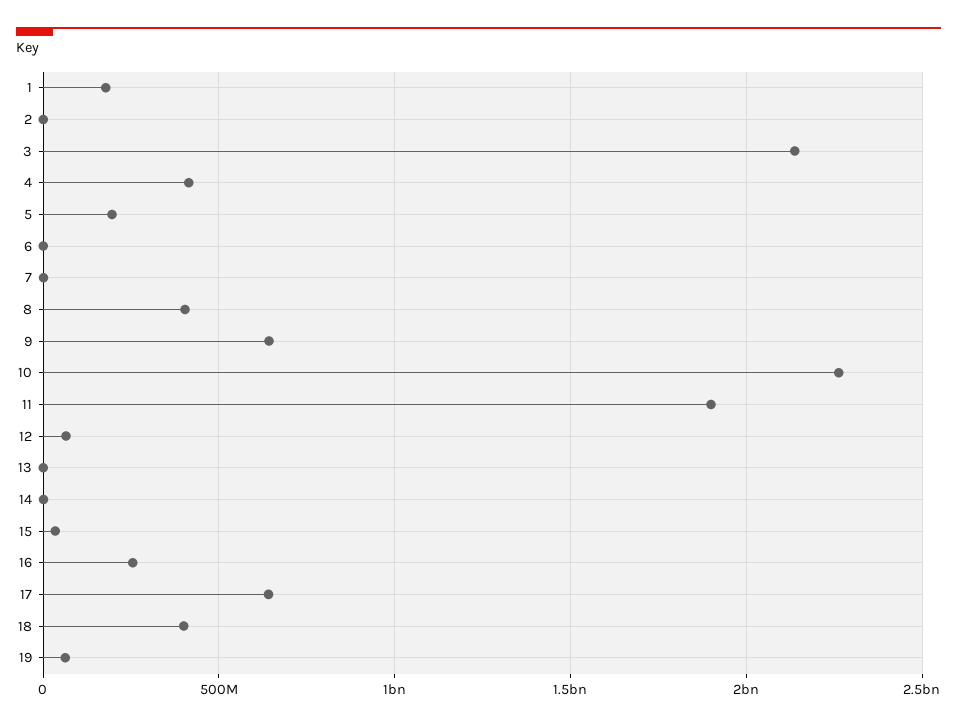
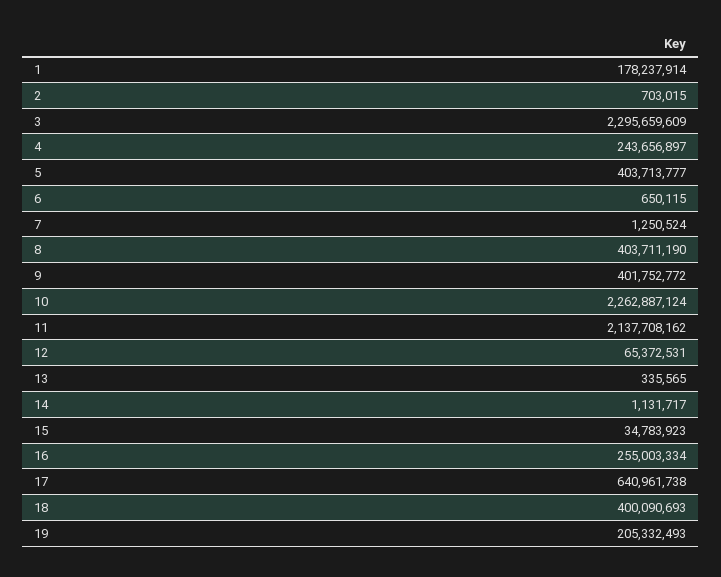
  {
    "1": 178237914,
    "2": 703015,
-   "3": 2150000000,
+   "3": 2295659609,
-   "4": 400000000,
+   "4": 243656897,
-   "5": 200000000,
+   "5": 403713777,
    "6": 650115,
    "7": 1250524,
    "8": 403711190,
-   "9": 650000000,
+   "9": 401752772,
    "10": 2262887124,
-   "11": 1900000000,
+   "11": 2137708162,
    "12": 65372531,
    "13": 335565,
    "14": 1131717,
    "15": 34783923,
    "16": 255003334,
    "17": 640961738,
    "18": 400090693,
-   "19": 50000000
+   "19": 205332493
  }

